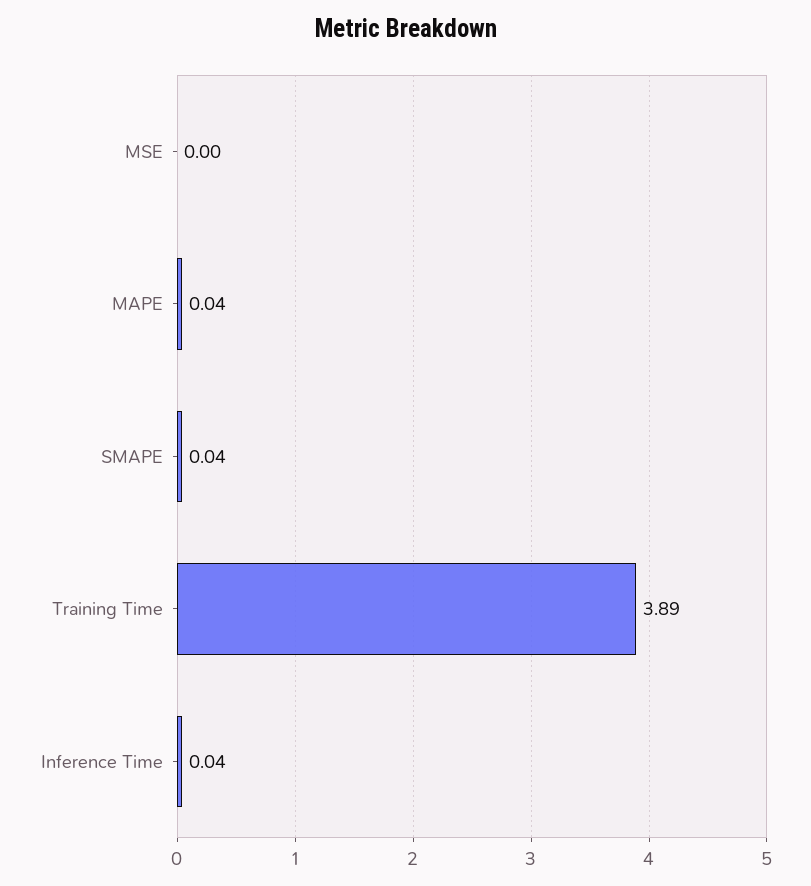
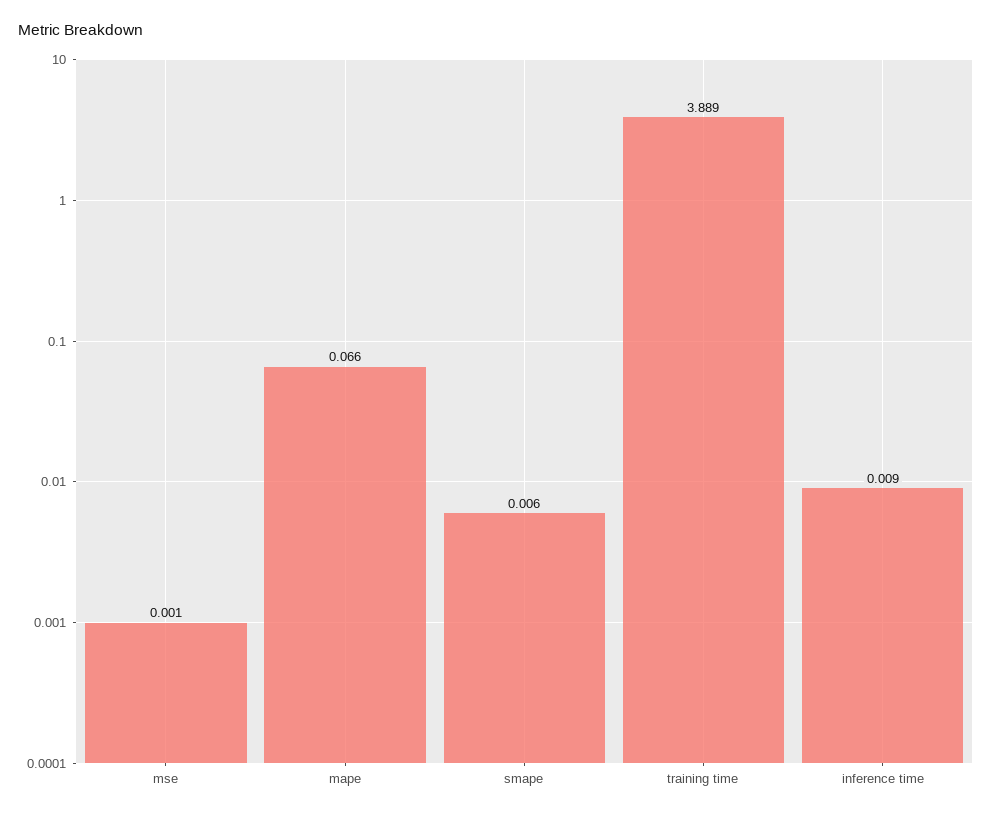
  {
    "MSE": 0.001,
-   "MAPE": 0.04,
+   "MAPE": 0.066,
-   "SMAPE": 0.04,
+   "SMAPE": 0.006,
    "Training Time": 3.889,
-   "Inference Time": 0.04
+   "Inference Time": 0.009
  }

